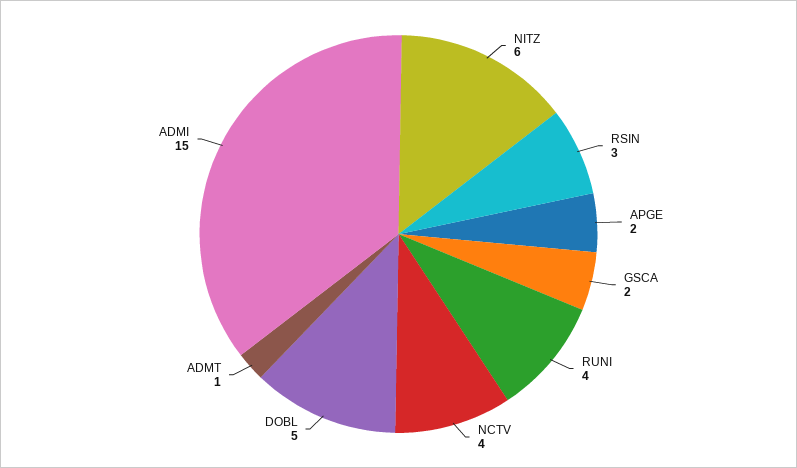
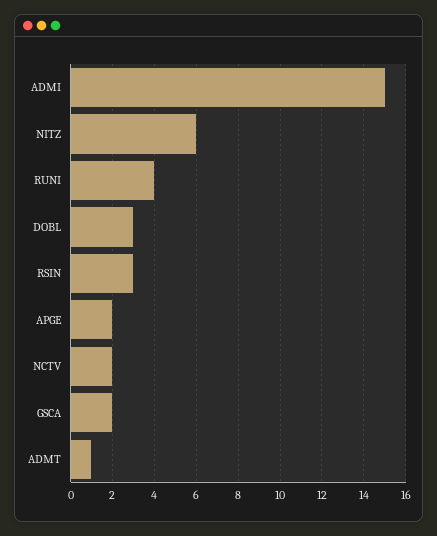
  {
    "NITZ": 6,
    "RSIN": 3,
    "APGE": 2,
    "GSCA": 2,
    "RUNI": 4,
-   "NCTV": 4,
+   "NCTV": 2,
-   "DOBL": 5,
+   "DOBL": 3,
    "ADMT": 1,
    "ADMI": 15
  }

